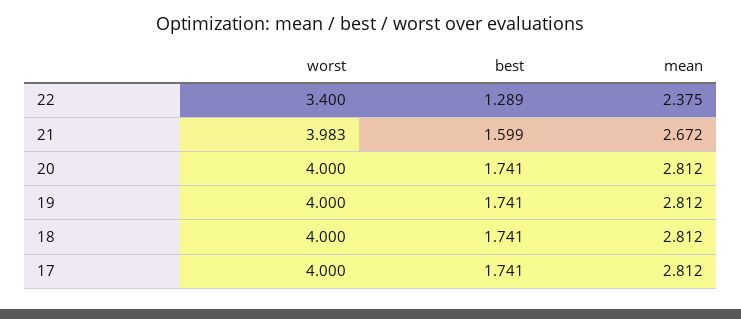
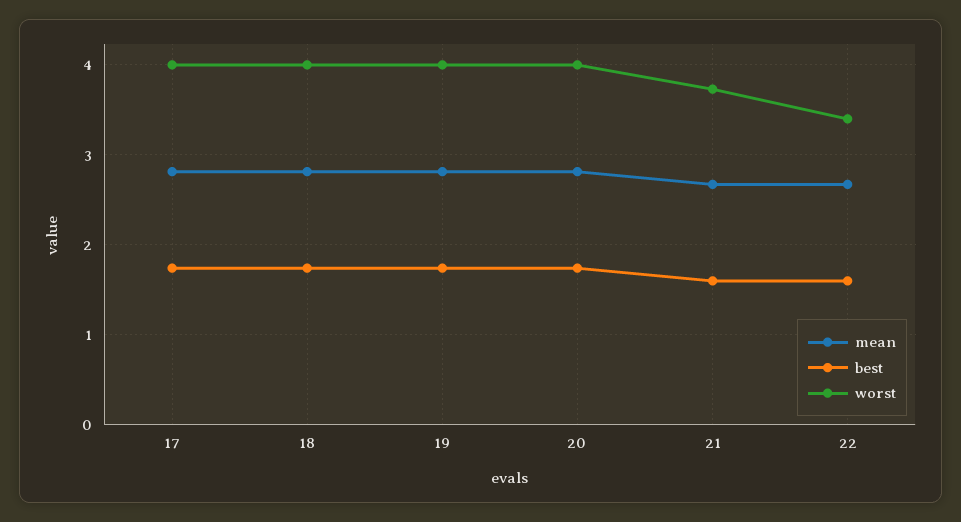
  {
    "worst": {
      "22": 3.4,
-     "21": 3.983,
+     "21": 3.7,
      "20": 4,
      "19": 4,
      "18": 4,
      "17": 4
    },
    "best": {
-     "22": 1.289,
+     "22": 1.6,
      "21": 1.599,
      "20": 1.741,
      "19": 1.741,
      "18": 1.741,
      "17": 1.741
    },
    "mean": {
-     "22": 2.375,
+     "22": 2.7,
      "21": 2.672,
      "20": 2.812,
      "19": 2.812,
      "18": 2.812,
      "17": 2.812
    }
  }

